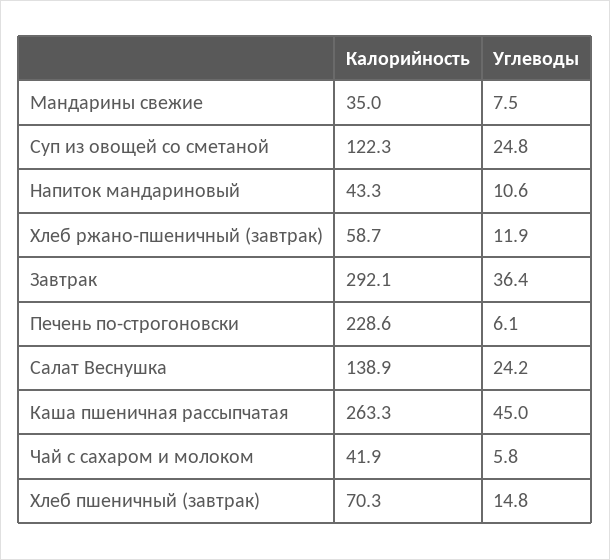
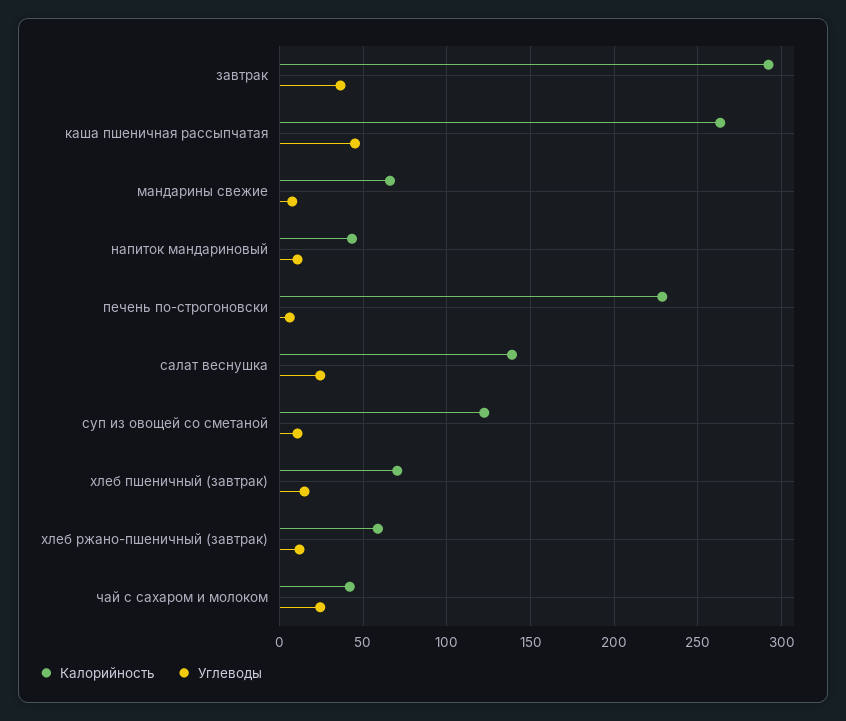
  {
    "Калорийность": {
-     "Мандарины свежие": 35,
+     "Мандарины свежие": 65,
      "Суп из овощей со сметаной": 122.3,
      "Напиток мандариновый": 43.3,
      "Хлеб ржано-пшеничный (завтрак)": 58.7,
      "Завтрак": 292.1,
      "Печень по-строгоновски": 228.6,
      "Салат Веснушка": 138.9,
      "Каша пшеничная рассыпчатая": 263.3,
      "Чай с сахаром и молоком": 41.9,
      "Хлеб пшеничный (завтрак)": 70.3
    },
    "Углеводы": {
      "Мандарины свежие": 7.5,
-     "Суп из овощей со сметаной": 24.8,
+     "Суп из овощей со сметаной": 10,
      "Напиток мандариновый": 10.6,
      "Хлеб ржано-пшеничный (завтрак)": 11.9,
      "Завтрак": 36.4,
      "Печень по-строгоновски": 6.1,
      "Салат Веснушка": 24.2,
      "Каша пшеничная рассыпчатая": 45,
-     "Чай с сахаром и молоком": 5.8,
+     "Чай с сахаром и молоком": 25,
      "Хлеб пшеничный (завтрак)": 14.8
    }
  }

